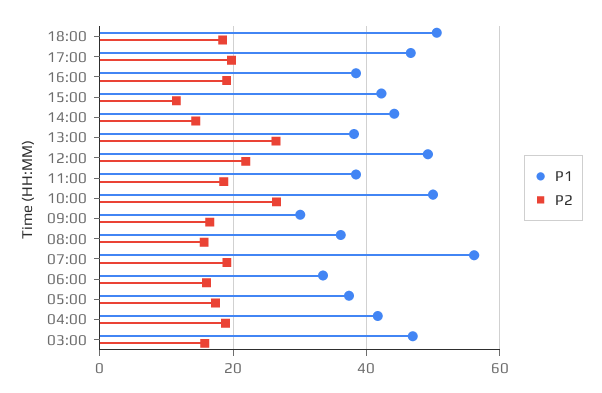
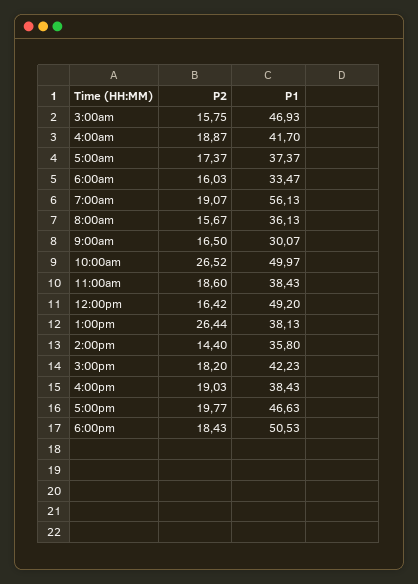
  {
    "P1": {
      "18:00": 50.53,
      "17:00": 46.63,
      "16:00": 38.43,
      "15:00": 42.23,
-     "14:00": 44,
+     "14:00": 35.8,
      "13:00": 38.13,
      "12:00": 49.2,
      "11:00": 38.43,
      "10:00": 49.97,
      "09:00": 30.07,
      "08:00": 36.13,
      "07:00": 56.13,
      "06:00": 33.47,
      "05:00": 37.37,
      "04:00": 41.7,
      "03:00": 46.93
    },
    "P2": {
      "18:00": 18.43,
      "17:00": 19.77,
      "16:00": 19.03,
-     "15:00": 12,
+     "15:00": 18.2,
      "14:00": 14.4,
      "13:00": 26.44,
-     "12:00": 22,
+     "12:00": 16.42,
      "11:00": 18.6,
      "10:00": 26.52,
      "09:00": 16.5,
      "08:00": 15.67,
      "07:00": 19.07,
      "06:00": 16.03,
      "05:00": 17.37,
      "04:00": 18.87,
      "03:00": 15.75
    }
  }

